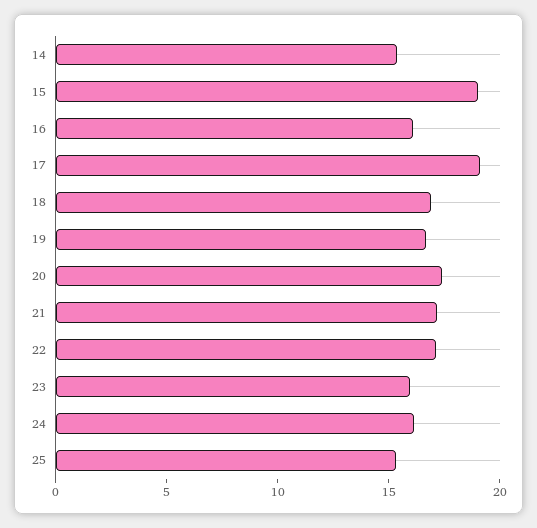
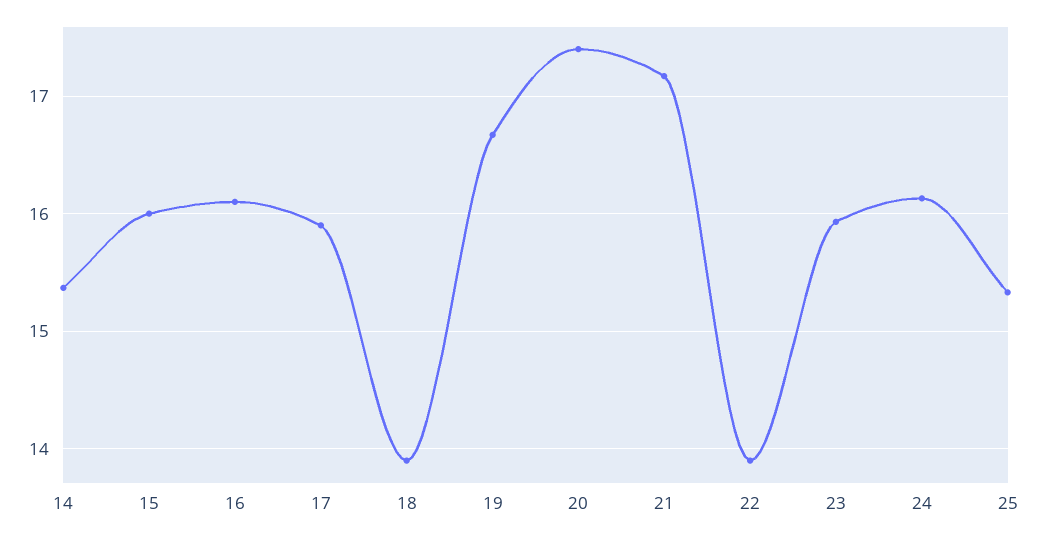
  {
    "14": 15.4,
-   "15": 19,
+   "15": 16,
    "16": 16.1,
-   "17": 19,
+   "17": 15.9,
-   "18": 17,
+   "18": 13.9,
    "19": 16.7,
    "20": 17.4,
    "21": 17.2,
-   "22": 17,
+   "22": 13.9,
    "23": 15.9,
    "24": 16.1,
    "25": 15.3
  }

